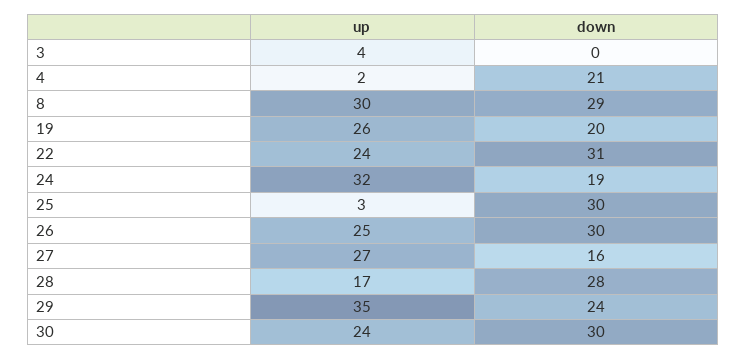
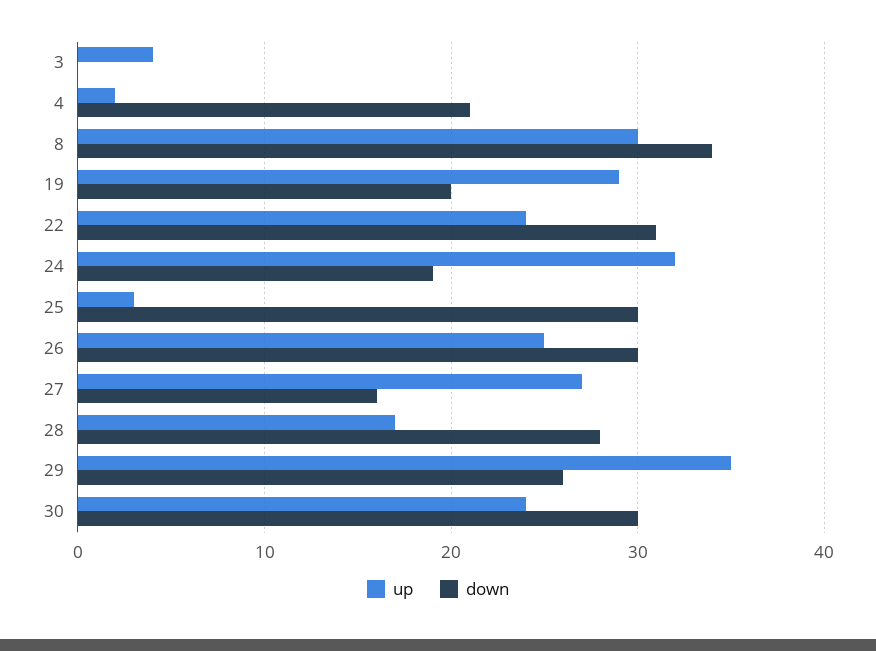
  {
    "up": {
      "3": 4,
      "4": 2,
      "8": 30,
-     "19": 26,
+     "19": 29,
      "22": 24,
      "24": 32,
      "25": 3,
      "26": 25,
      "27": 27,
      "28": 17,
      "29": 35,
      "30": 24
    },
    "down": {
      "3": 0,
      "4": 21,
-     "8": 29,
+     "8": 34,
      "19": 20,
      "22": 31,
      "24": 19,
      "25": 30,
      "26": 30,
      "27": 16,
      "28": 28,
-     "29": 24,
+     "29": 26,
      "30": 30
    }
  }

